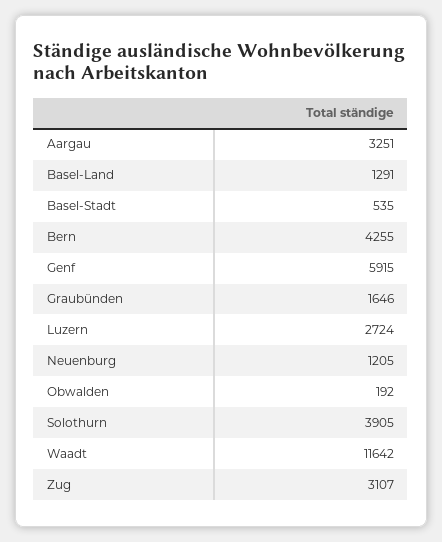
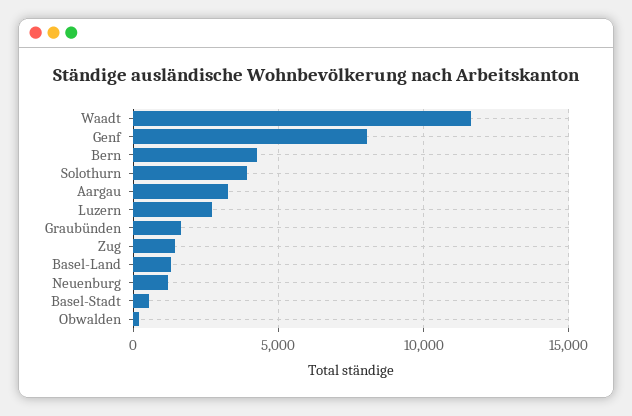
  {
    "Aargau": 3251,
    "Basel-Land": 1291,
    "Basel-Stadt": 535,
    "Bern": 4255,
-   "Genf": 5915,
+   "Genf": 8000,
    "Graubünden": 1646,
    "Luzern": 2724,
    "Neuenburg": 1205,
    "Obwalden": 192,
    "Solothurn": 3905,
    "Waadt": 11642,
-   "Zug": 3107
+   "Zug": 1500
  }

